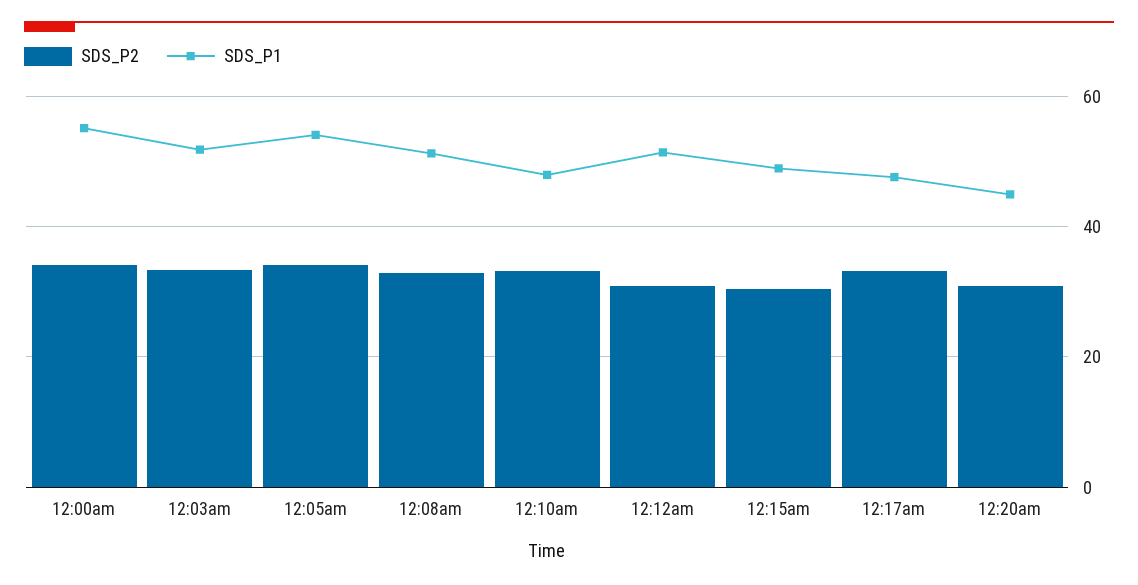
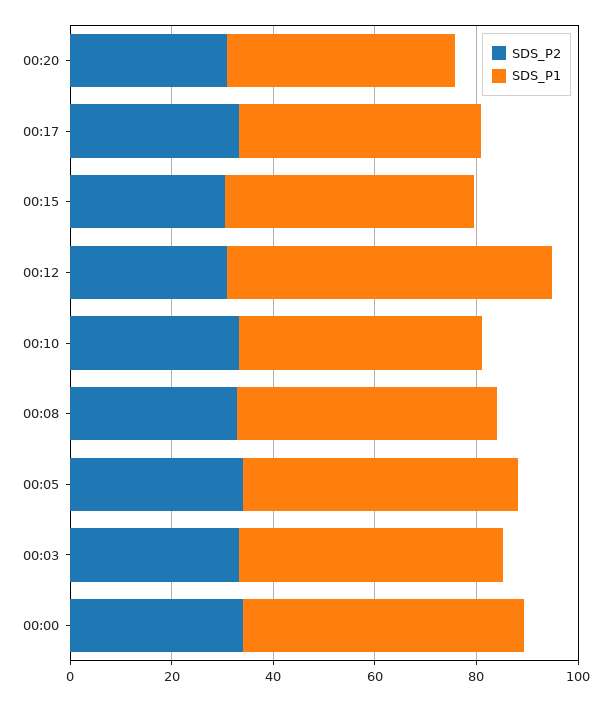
  {
    "SDS_P2": {
      "12:00am": 34,
      "12:03am": 34,
      "12:05am": 34,
      "12:08am": 32,
      "12:10am": 34,
      "12:12am": 30,
      "12:15am": 30,
      "12:17am": 34,
      "12:20am": 30
    },
    "SDS_P1": {
      "12:00am": 56,
      "12:03am": 52,
      "12:05am": 54,
      "12:08am": 52,
      "12:10am": 48,
-     "12:12am": 52,
+     "12:12am": 65,
      "12:15am": 48,
      "12:17am": 48,
      "12:20am": 44
    }
  }

